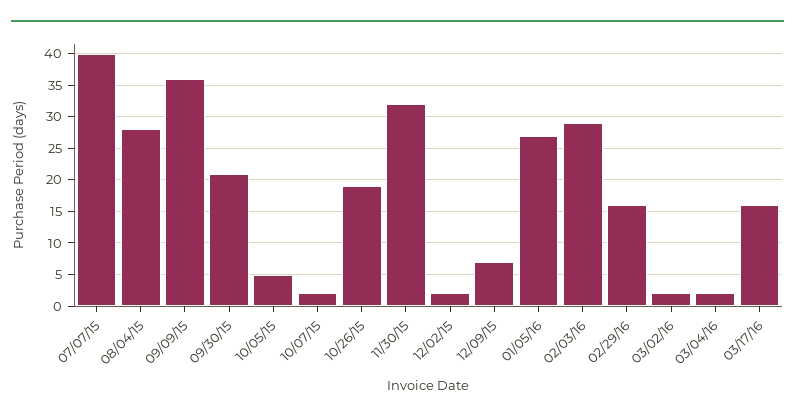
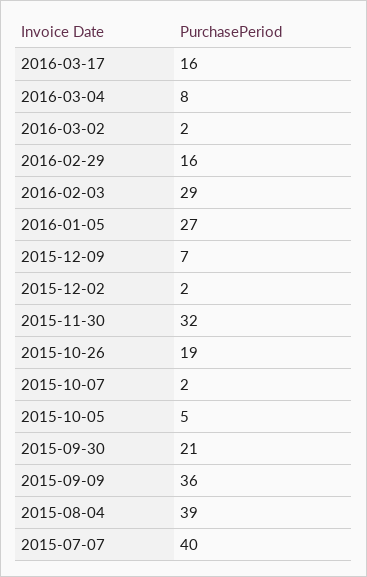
  {
    "07/07/15": 40,
-   "08/04/15": 28,
+   "08/04/15": 39,
    "09/09/15": 36,
    "09/30/15": 21,
    "10/05/15": 5,
    "10/07/15": 2,
    "10/26/15": 19,
    "11/30/15": 32,
    "12/02/15": 2,
    "12/09/15": 7,
    "01/05/16": 27,
    "02/03/16": 29,
    "02/29/16": 16,
    "03/02/16": 2,
-   "03/04/16": 2,
+   "03/04/16": 8,
    "03/17/16": 16
  }

